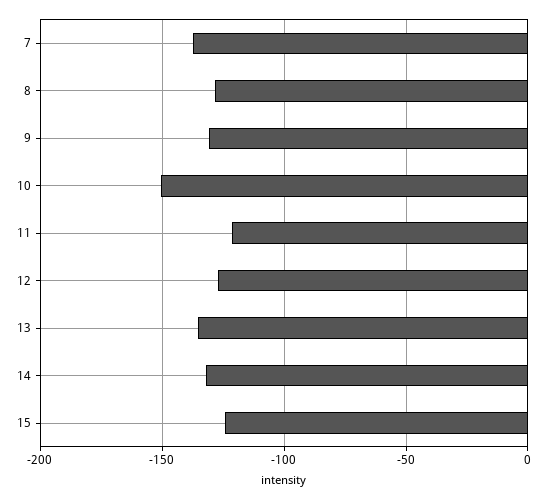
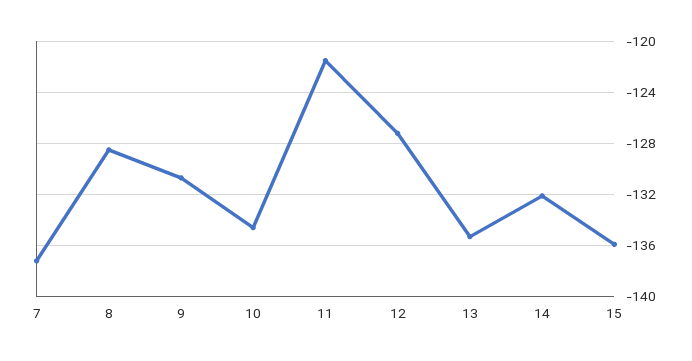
  {
    "7": -137,
    "8": -128.5,
    "9": -130.5,
-   "10": -150,
+   "10": -134.5,
    "11": -121.5,
    "12": -127,
    "13": -135.5,
    "14": -132,
-   "15": -125
+   "15": -136
  }

